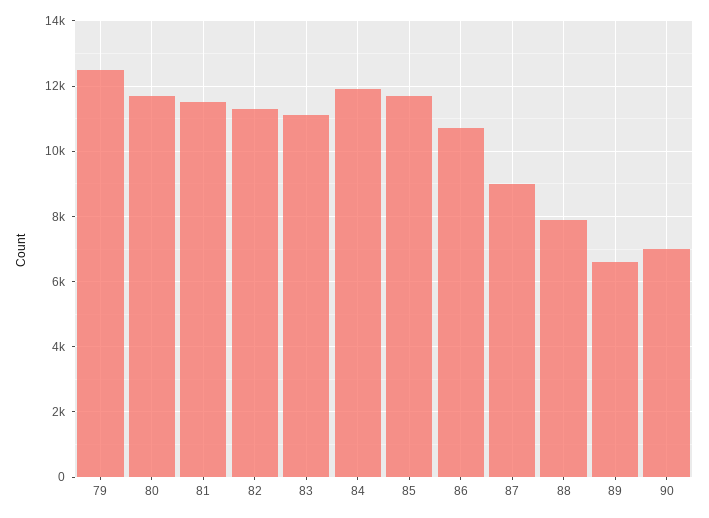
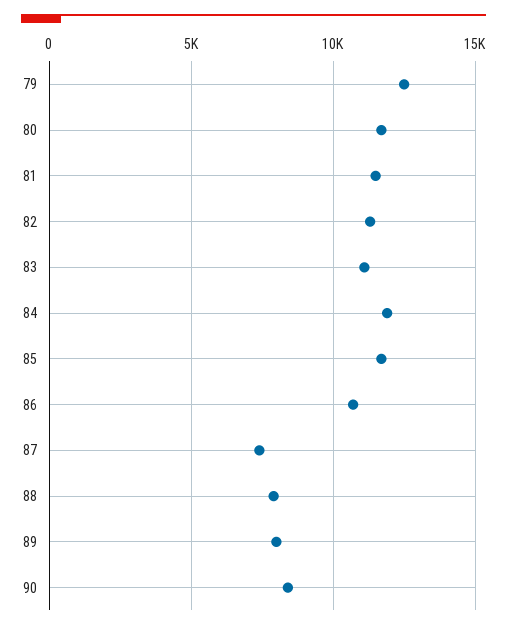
  {
    "79": 12600,
    "80": 11800,
    "81": 11600,
    "82": 11400,
    "83": 11200,
    "84": 12000,
    "85": 11800,
    "86": 10800,
-   "87": 9000,
+   "87": 7500,
    "88": 8000,
-   "89": 6600,
+   "89": 8000,
-   "90": 7000
+   "90": 8500
  }

